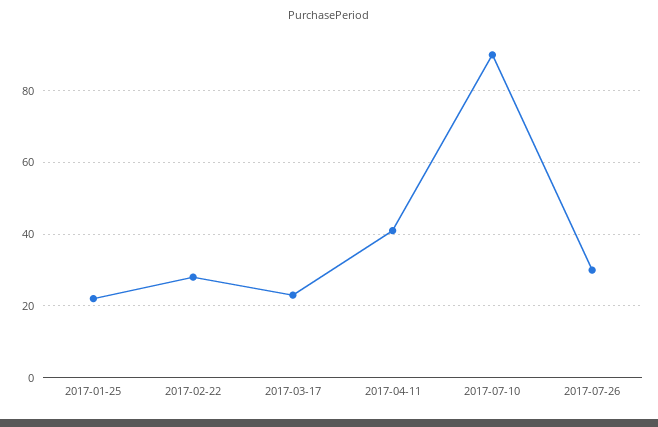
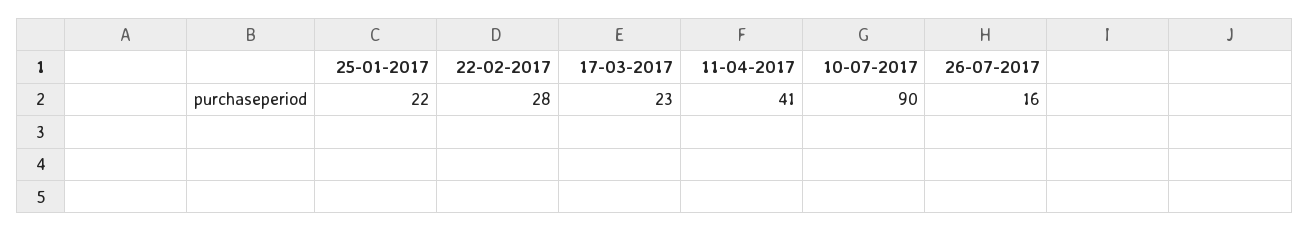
  {
    "2017-01-25": 22,
    "2017-02-22": 28,
    "2017-03-17": 23,
    "2017-04-11": 41,
    "2017-07-10": 90,
-   "2017-07-26": 30
+   "2017-07-26": 16
  }

